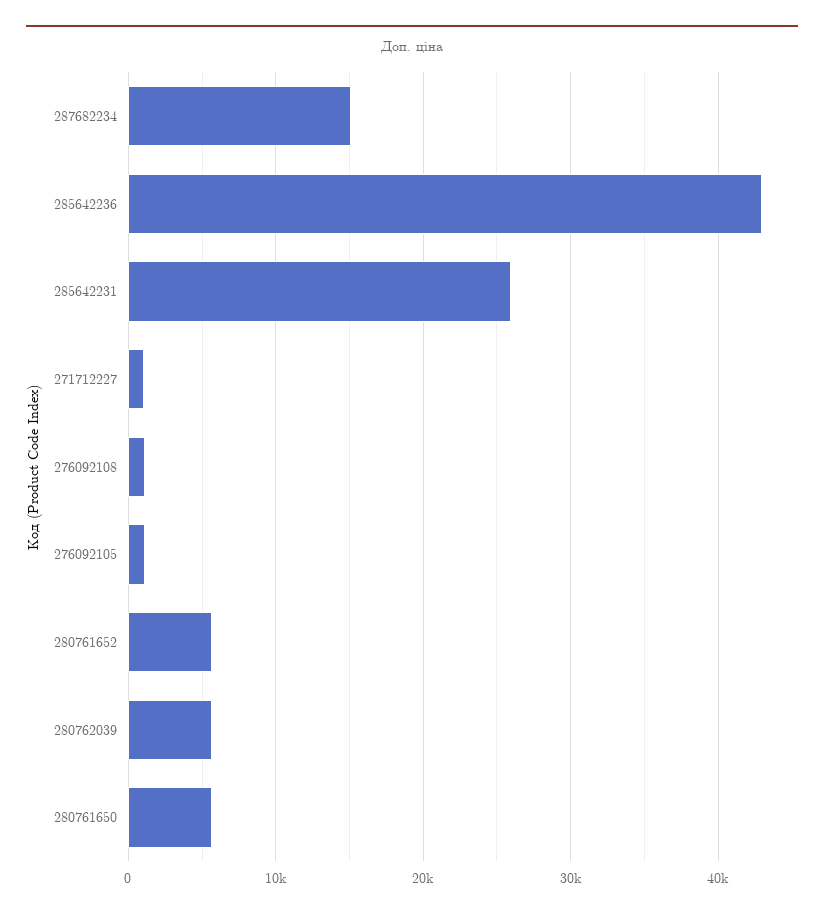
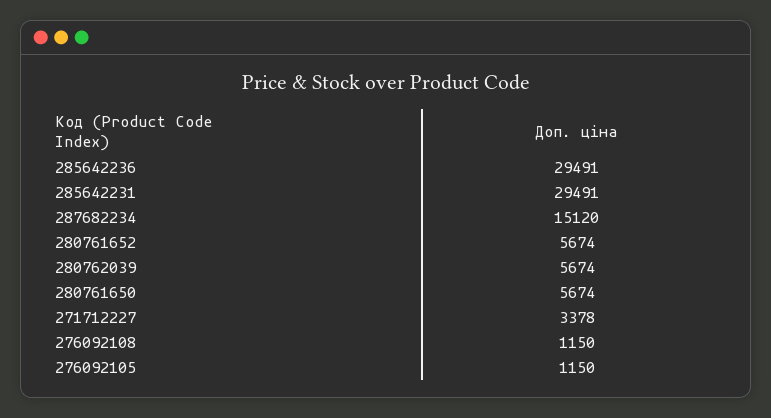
  {
    "287682234": 15120,
-   "285642236": 43000,
+   "285642236": 29491,
-   "285642231": 26000,
+   "285642231": 29491,
-   "271712227": 1000,
+   "271712227": 3378,
    "276092108": 1150,
    "276092105": 1150,
    "280761652": 5674,
    "280762039": 5674,
    "280761650": 5674
  }

